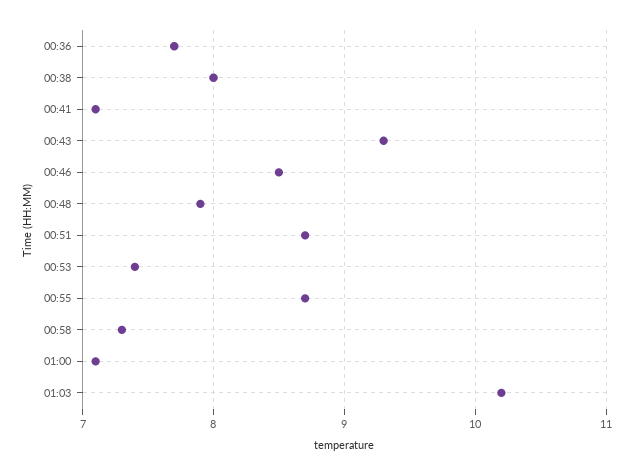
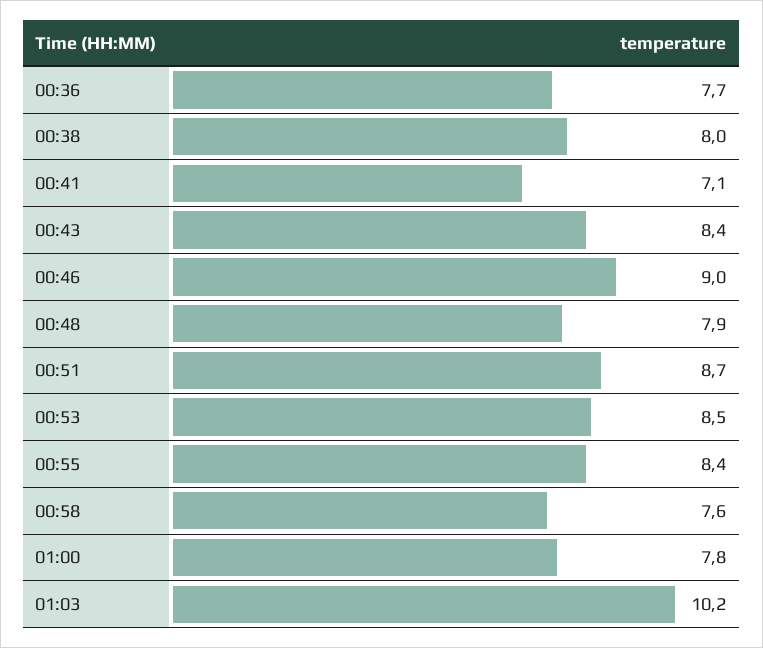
  {
    "00:36": 7.7,
    "00:38": 8,
    "00:41": 7.1,
-   "00:43": 9.3,
+   "00:43": 8.4,
-   "00:46": 8.5,
+   "00:46": 9,
    "00:48": 7.9,
    "00:51": 8.7,
-   "00:53": 7.4,
+   "00:53": 8.5,
-   "00:55": 8.7,
+   "00:55": 8.4,
-   "00:58": 7.3,
+   "00:58": 7.6,
-   "01:00": 7.1,
+   "01:00": 7.8,
    "01:03": 10.2
  }

